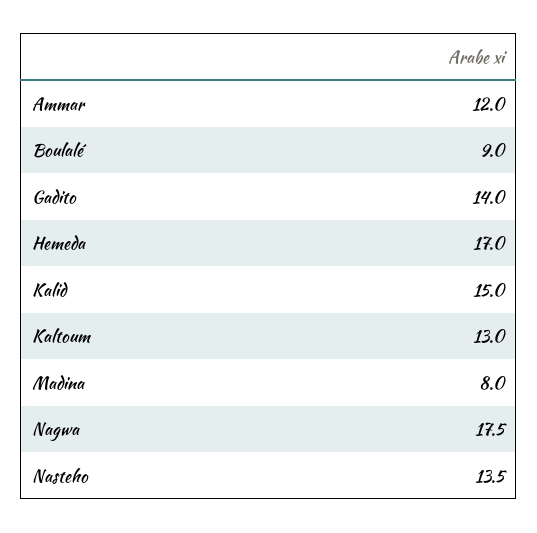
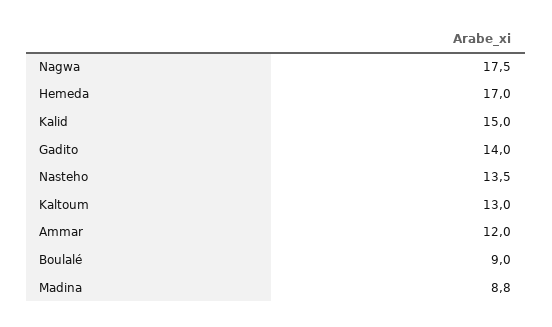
  {
    "Ammar": 12,
    "Boulalé": 9,
    "Gadito": 14,
    "Hemeda": 17,
    "Kalid": 15,
    "Kaltoum": 13,
-   "Madina": 8,
+   "Madina": 8.8,
    "Nagwa": 17.5,
    "Nasteho": 13.5
  }

